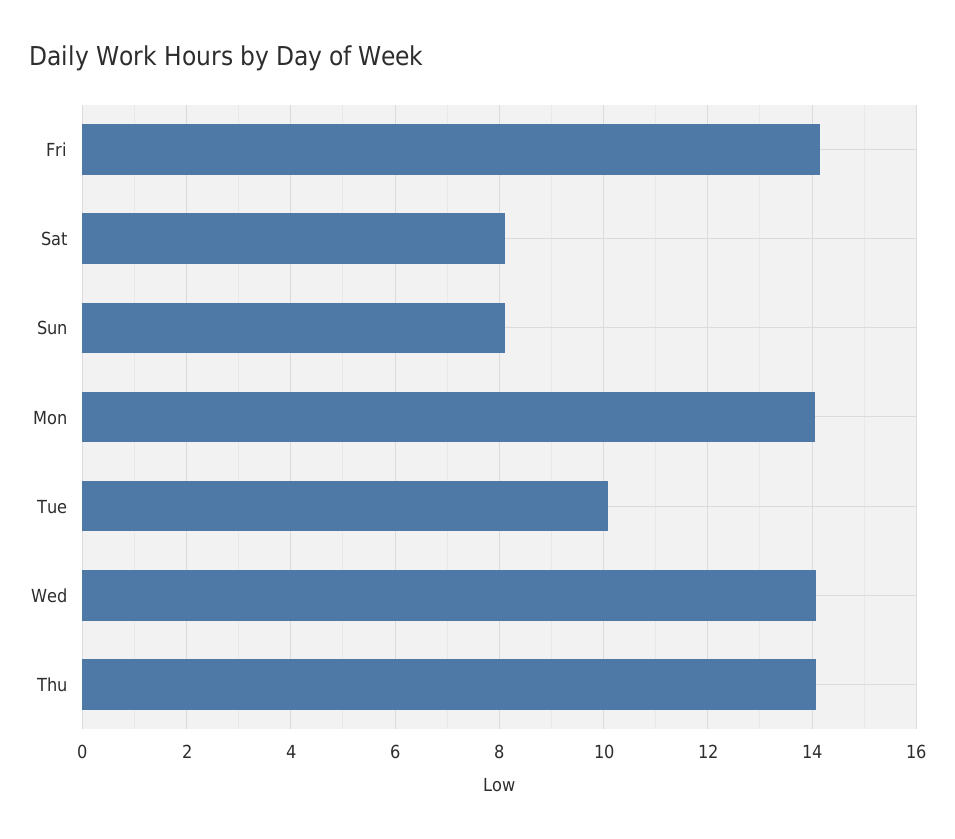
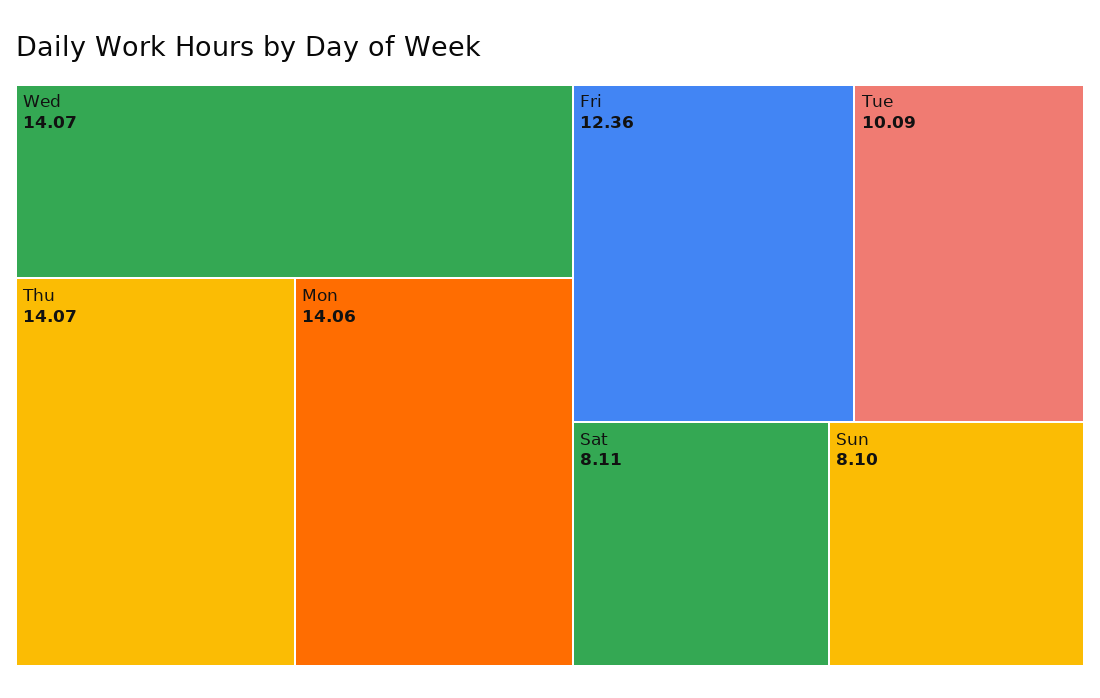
  {
-   "Fri": 14.2,
+   "Fri": 12.36,
    "Sat": 8.11,
    "Sun": 8.1,
    "Mon": 14.06,
    "Tue": 10.09,
    "Wed": 14.07,
    "Thu": 14.07
  }

